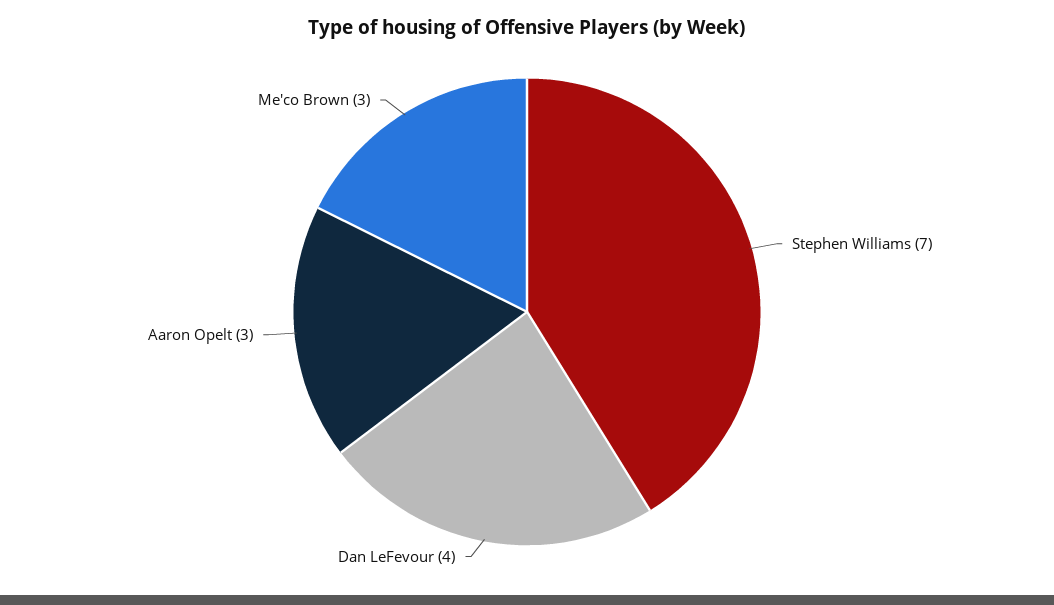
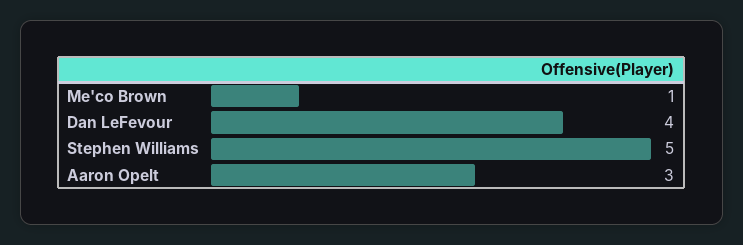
  {
-   "Stephen Williams": 7,
+   "Stephen Williams": 5,
    "Dan LeFevour": 4,
    "Aaron Opelt": 3,
-   "Me'co Brown": 3
+   "Me'co Brown": 1
  }

